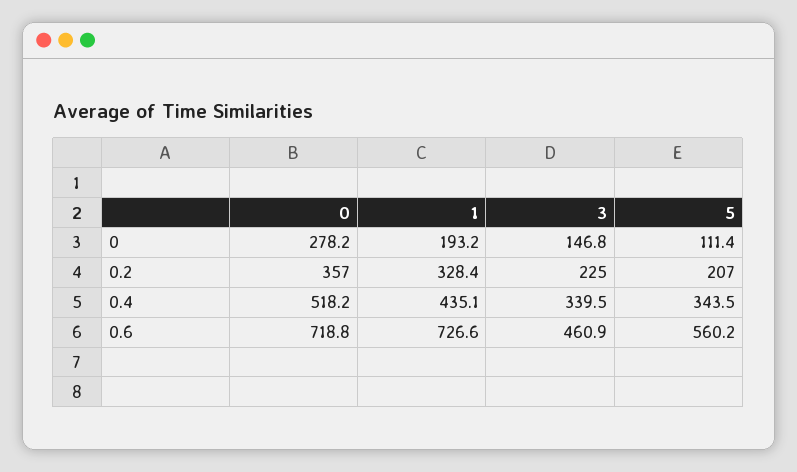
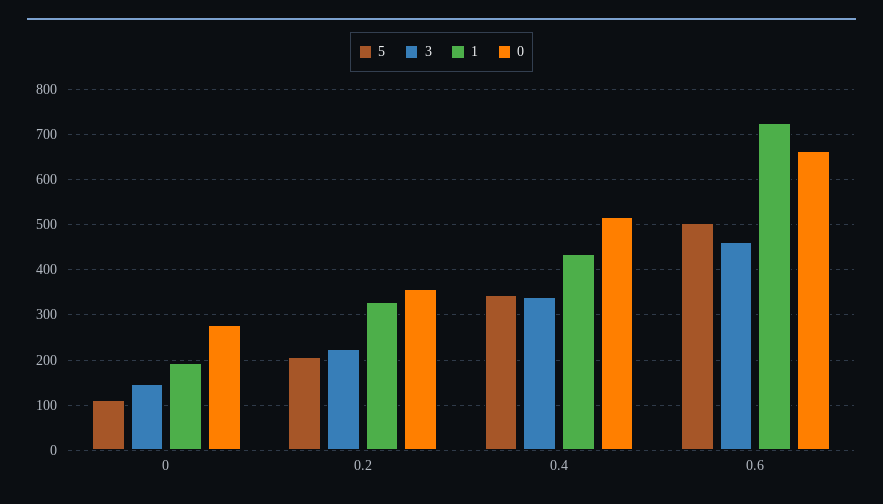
  {
    "0": {
      "0": 278.2,
      "0.2": 357,
      "0.4": 518.2,
-     "0.6": 718.8
+     "0.6": 660
    },
    "1": {
      "0": 193.2,
      "0.2": 328.4,
      "0.4": 435.1,
      "0.6": 726.6
    },
    "3": {
      "0": 146.8,
      "0.2": 225,
      "0.4": 339.5,
      "0.6": 460.9
    },
    "5": {
      "0": 111.4,
      "0.2": 207,
      "0.4": 343.5,
-     "0.6": 560.2
+     "0.6": 500
    }
  }

